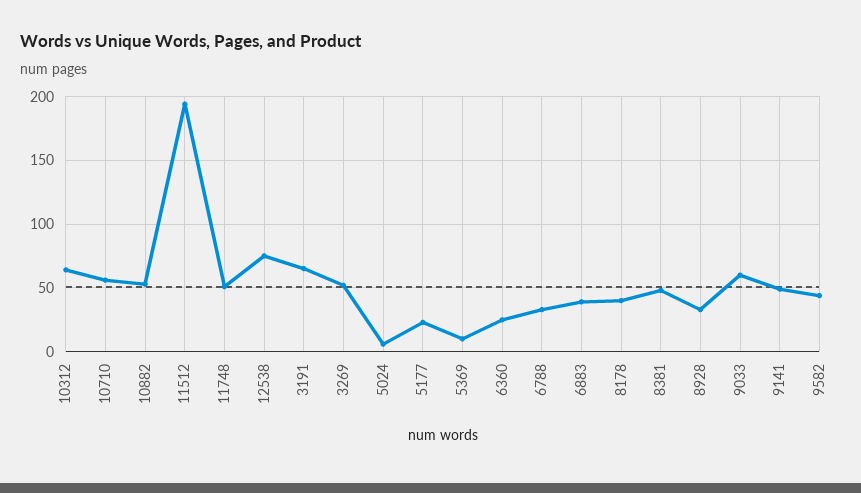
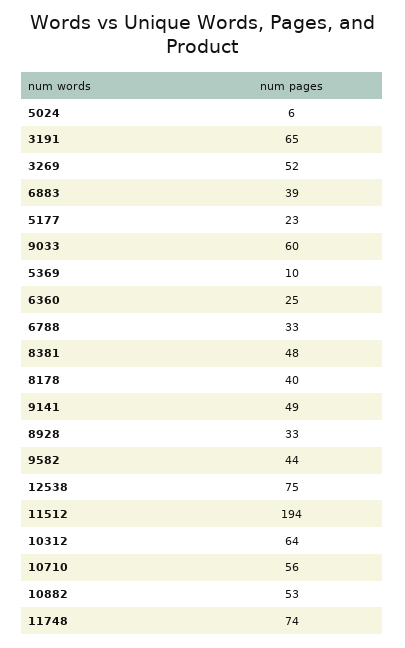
  {
    "10312": 64,
    "10710": 56,
    "10882": 53,
    "11512": 194,
-   "11748": 50,
+   "11748": 74,
    "12538": 75,
    "3191": 65,
    "3269": 52,
    "5024": 6,
    "5177": 23,
    "5369": 10,
    "6360": 25,
    "6788": 33,
    "6883": 39,
    "8178": 40,
    "8381": 48,
    "8928": 33,
    "9033": 60,
    "9141": 49,
    "9582": 44
  }

